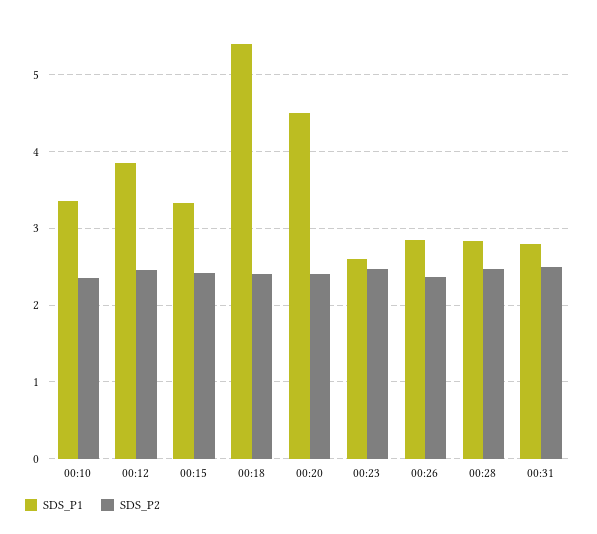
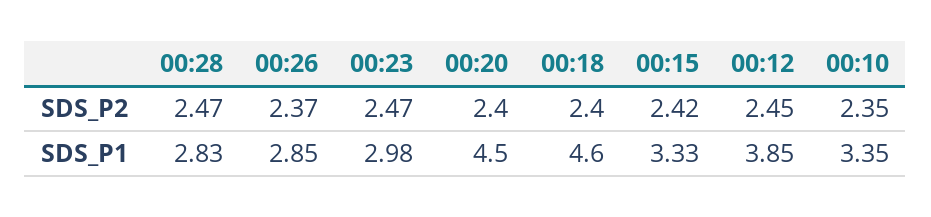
  {
    "SDS_P1": {
      "00:10": 3.35,
      "00:12": 3.85,
      "00:15": 3.33,
-     "00:18": 5.4,
+     "00:18": 4.6,
      "00:20": 4.5,
-     "00:23": 2.6,
+     "00:23": 2.98,
      "00:26": 2.85,
-     "00:28": 2.83,
+     "00:28": 2.83
-     "00:31": 2.8
    },
    "SDS_P2": {
      "00:10": 2.35,
      "00:12": 2.45,
      "00:15": 2.42,
      "00:18": 2.4,
      "00:20": 2.4,
      "00:23": 2.47,
      "00:26": 2.37,
-     "00:28": 2.47,
+     "00:28": 2.47
-     "00:31": 2.5
    }
  }

